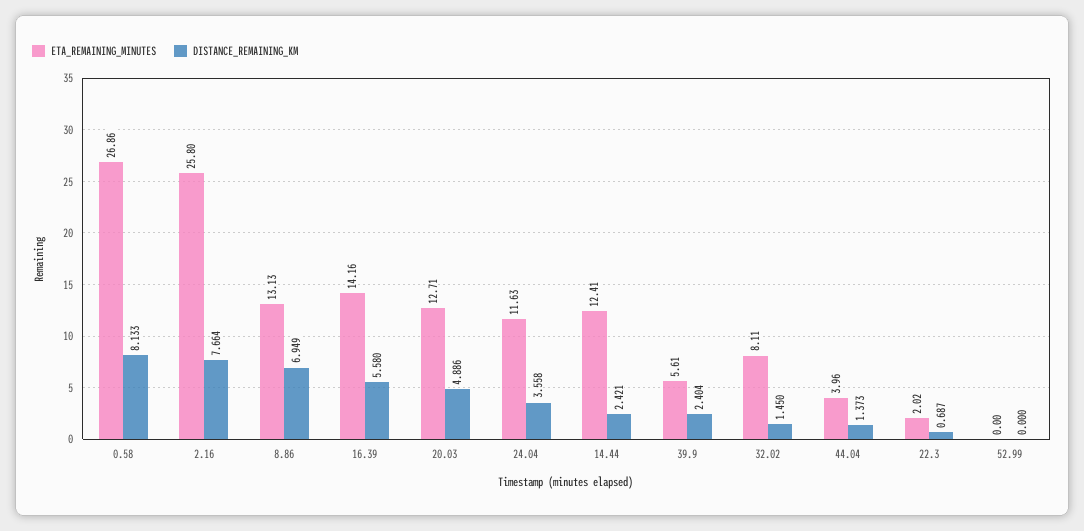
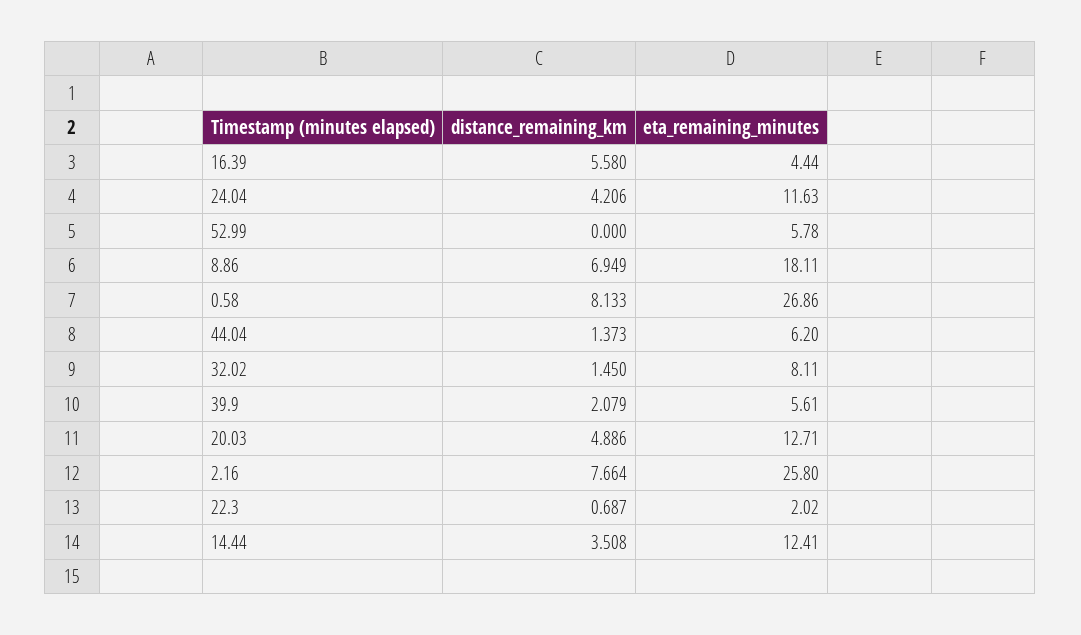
  {
    "ETA_REMAINING_MINUTES": {
      "0.58": 26.86,
      "2.16": 25.8,
-     "8.86": 13.13,
+     "8.86": 18.11,
-     "16.39": 14.16,
+     "16.39": 4.44,
      "20.03": 12.71,
      "24.04": 11.63,
      "14.44": 12.41,
      "39.9": 5.61,
      "32.02": 8.11,
-     "44.04": 3.96,
+     "44.04": 6.2,
      "22.3": 2.02,
-     "52.99": 0
+     "52.99": 5.78
    },
    "DISTANCE_REMAINING_KM": {
      "0.58": 8.133,
      "2.16": 7.664,
      "8.86": 6.949,
      "16.39": 5.58,
      "20.03": 4.886,
-     "24.04": 3.558,
+     "24.04": 4.206,
-     "14.44": 2.421,
+     "14.44": 3.508,
-     "39.9": 2.404,
+     "39.9": 2.079,
      "32.02": 1.45,
      "44.04": 1.373,
      "22.3": 0.687,
      "52.99": 0
    }
  }

